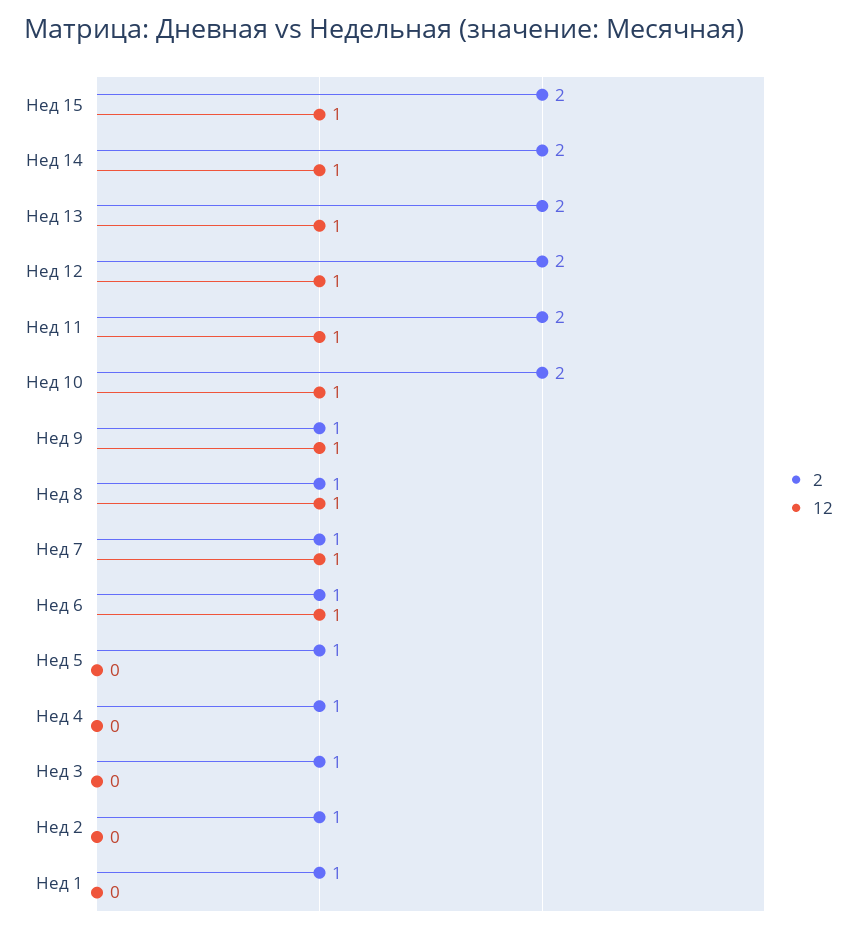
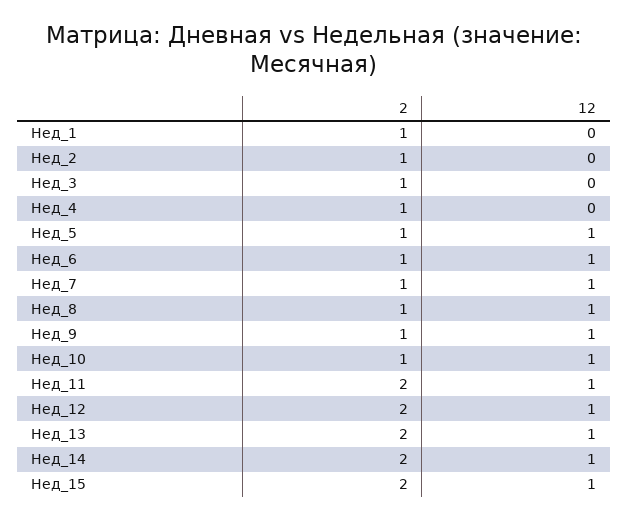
  {
    "2": {
      "Нед 15": 2,
      "Нед 14": 2,
      "Нед 13": 2,
      "Нед 12": 2,
      "Нед 11": 2,
-     "Нед 10": 2,
+     "Нед 10": 1,
      "Нед 9": 1,
      "Нед 8": 1,
      "Нед 7": 1,
      "Нед 6": 1,
      "Нед 5": 1,
      "Нед 4": 1,
      "Нед 3": 1,
      "Нед 2": 1,
      "Нед 1": 1
    },
    "12": {
      "Нед 15": 1,
      "Нед 14": 1,
      "Нед 13": 1,
      "Нед 12": 1,
      "Нед 11": 1,
      "Нед 10": 1,
      "Нед 9": 1,
      "Нед 8": 1,
      "Нед 7": 1,
      "Нед 6": 1,
-     "Нед 5": 0,
+     "Нед 5": 1,
      "Нед 4": 0,
      "Нед 3": 0,
      "Нед 2": 0,
      "Нед 1": 0
    }
  }

